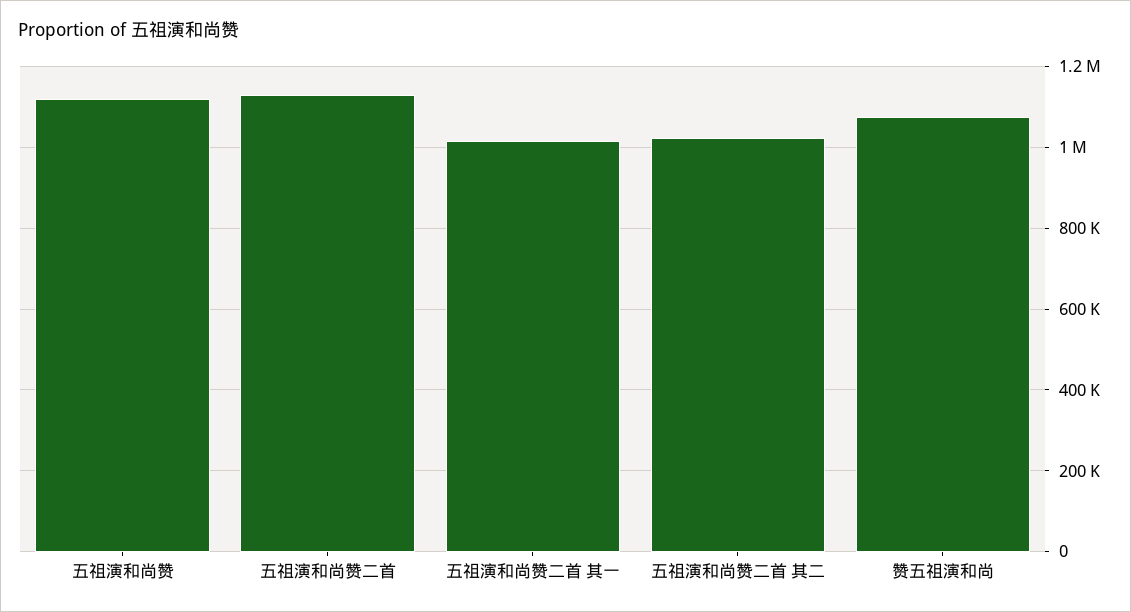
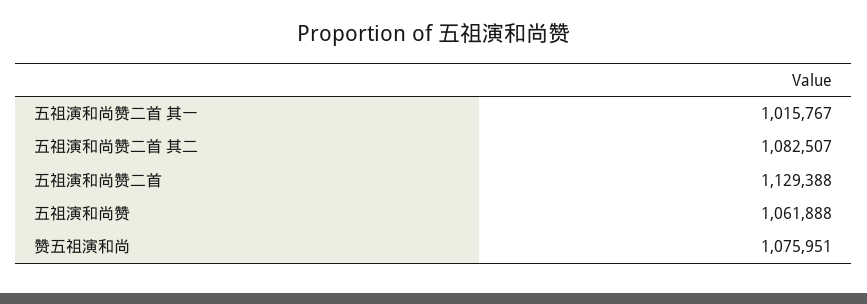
  {
-   "五祖演和尚赞": 1120000,
+   "五祖演和尚赞": 1061888,
    "五祖演和尚赞二首": 1129388,
    "五祖演和尚赞二首 其一": 1015767,
-   "五祖演和尚赞二首 其二": 1020000,
+   "五祖演和尚赞二首 其二": 1082507,
    "赞五祖演和尚": 1075951
  }

